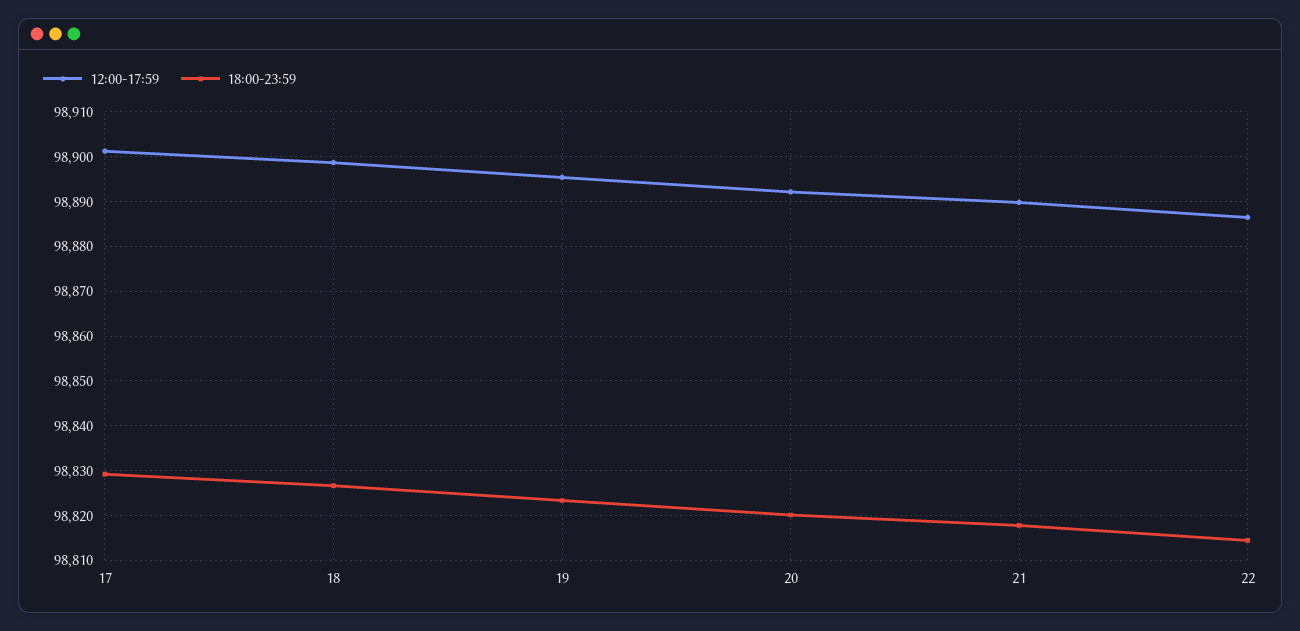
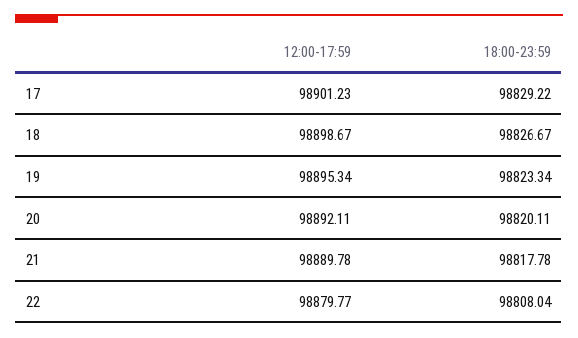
  {
    "12:00-17:59": {
      "17": 98901.23,
      "18": 98898.67,
      "19": 98895.34,
      "20": 98892.11,
      "21": 98889.78,
-     "22": 98886
+     "22": 98879.77
    },
    "18:00-23:59": {
      "17": 98829.22,
      "18": 98826.67,
      "19": 98823.34,
      "20": 98820.11,
      "21": 98817.78,
-     "22": 98814
+     "22": 98808.04
    }
  }

